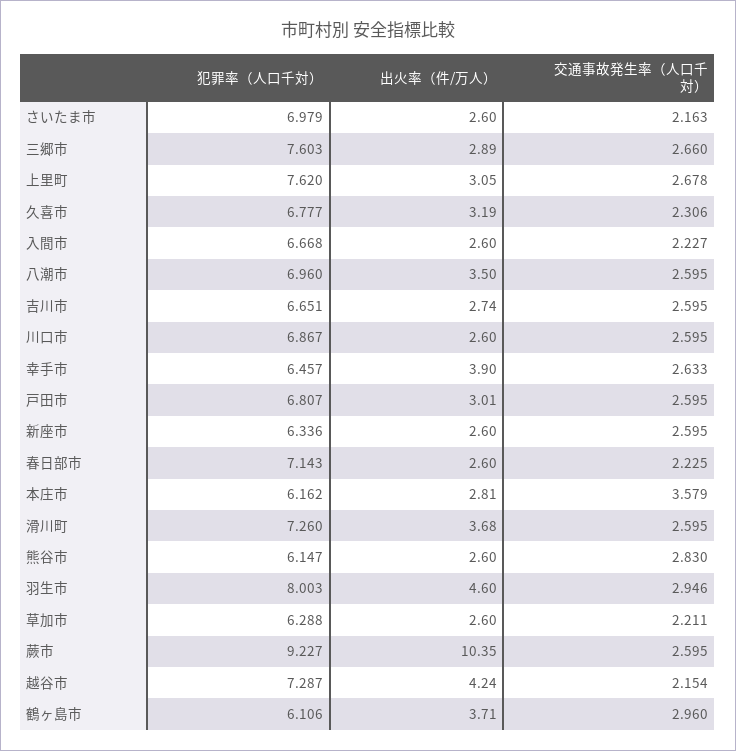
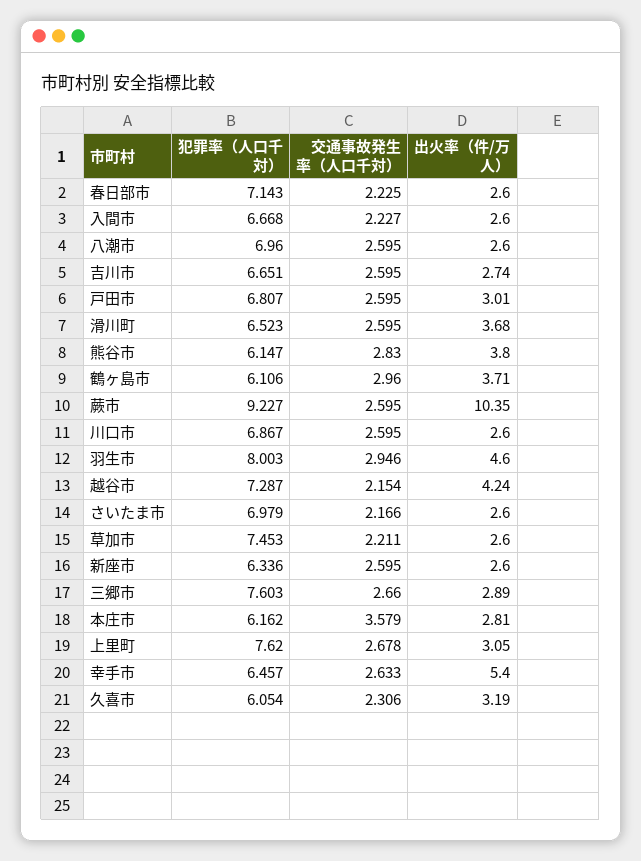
  {
    "犯罪率（人口千対）": {
      "さいたま市": 6.979,
      "三郷市": 7.603,
      "上里町": 7.62,
-     "久喜市": 6.777,
+     "久喜市": 6.054,
      "入間市": 6.668,
      "八潮市": 6.96,
      "吉川市": 6.651,
      "川口市": 6.867,
      "幸手市": 6.457,
      "戸田市": 6.807,
      "新座市": 6.336,
      "春日部市": 7.143,
      "本庄市": 6.162,
-     "滑川町": 7.26,
+     "滑川町": 6.523,
      "熊谷市": 6.147,
      "羽生市": 8.003,
-     "草加市": 6.288,
+     "草加市": 7.453,
      "蕨市": 9.227,
      "越谷市": 7.287,
      "鶴ヶ島市": 6.106
    },
    "出火率（件/万人）": {
      "さいたま市": 2.6,
      "三郷市": 2.89,
      "上里町": 3.05,
      "久喜市": 3.19,
      "入間市": 2.6,
-     "八潮市": 3.5,
+     "八潮市": 2.6,
      "吉川市": 2.74,
      "川口市": 2.6,
-     "幸手市": 3.9,
+     "幸手市": 5.4,
      "戸田市": 3.01,
      "新座市": 2.6,
      "春日部市": 2.6,
      "本庄市": 2.81,
      "滑川町": 3.68,
-     "熊谷市": 2.6,
+     "熊谷市": 3.8,
      "羽生市": 4.6,
      "草加市": 2.6,
      "蕨市": 10.35,
      "越谷市": 4.24,
      "鶴ヶ島市": 3.71
    },
    "交通事故発生率（人口千対）": {
-     "さいたま市": 2.163,
+     "さいたま市": 2.166,
      "三郷市": 2.66,
      "上里町": 2.678,
      "久喜市": 2.306,
      "入間市": 2.227,
      "八潮市": 2.595,
      "吉川市": 2.595,
      "川口市": 2.595,
      "幸手市": 2.633,
      "戸田市": 2.595,
      "新座市": 2.595,
      "春日部市": 2.225,
      "本庄市": 3.579,
      "滑川町": 2.595,
      "熊谷市": 2.83,
      "羽生市": 2.946,
      "草加市": 2.211,
      "蕨市": 2.595,
      "越谷市": 2.154,
      "鶴ヶ島市": 2.96
    }
  }

